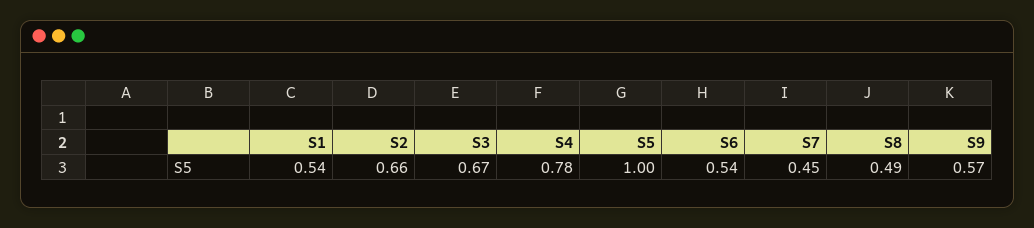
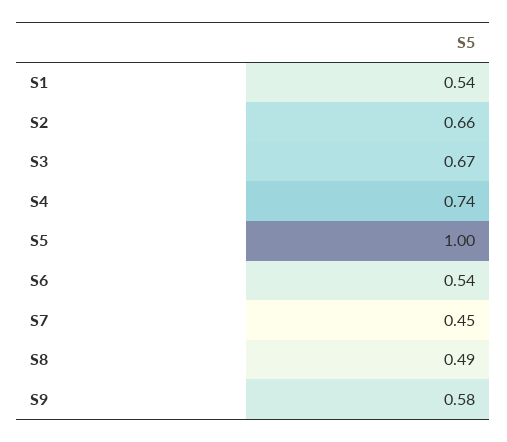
  {
    "S1": 0.54,
    "S2": 0.66,
    "S3": 0.67,
-   "S4": 0.78,
+   "S4": 0.74,
    "S5": 1,
    "S6": 0.54,
    "S7": 0.45,
    "S8": 0.49,
-   "S9": 0.57
+   "S9": 0.58
  }

